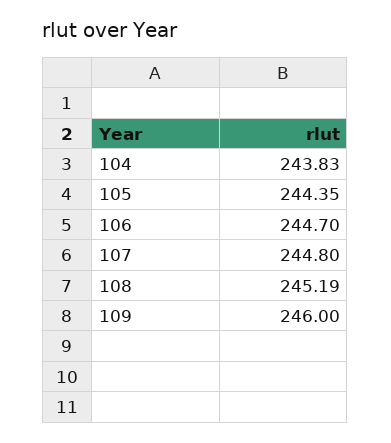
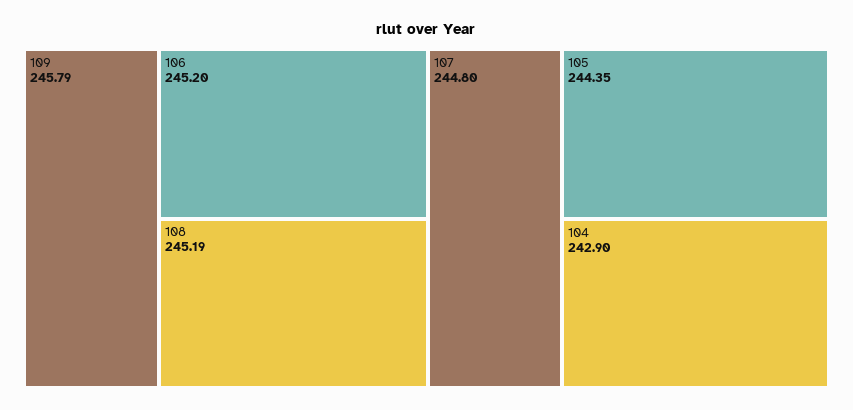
  {
-   "104": 243.83,
+   "104": 242.9,
    "105": 244.35,
-   "106": 244.7,
+   "106": 245.2,
    "107": 244.8,
    "108": 245.19,
-   "109": 246
+   "109": 245.79
  }

